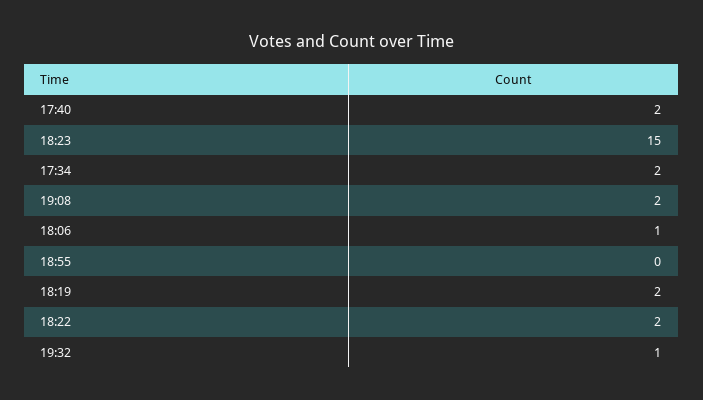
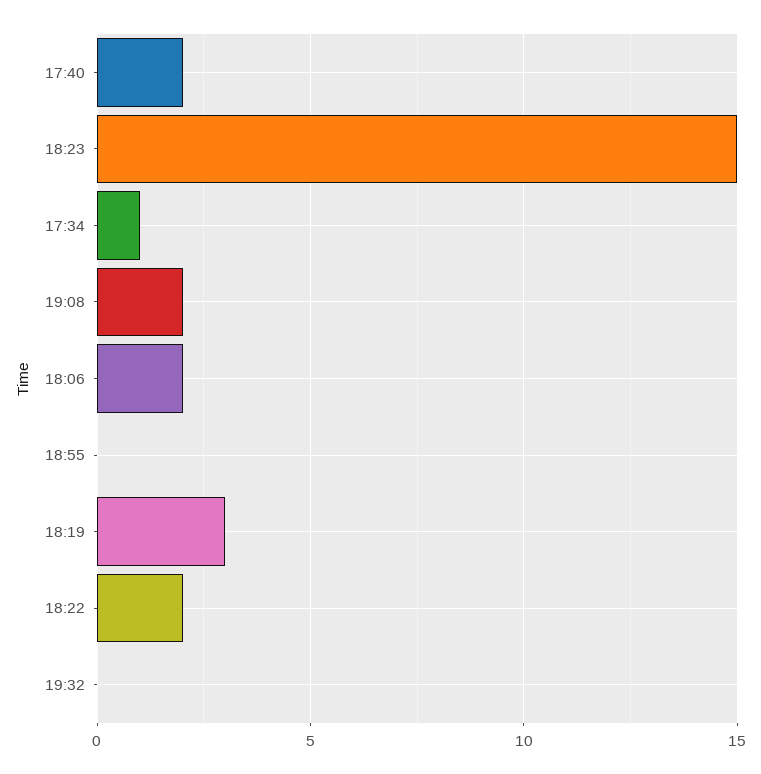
  {
    "17:40": 2,
    "18:23": 15,
-   "17:34": 2,
+   "17:34": 1,
    "19:08": 2,
-   "18:06": 1,
+   "18:06": 2,
    "18:55": 0,
-   "18:19": 2,
+   "18:19": 3,
    "18:22": 2,
-   "19:32": 1
+   "19:32": 0
  }

